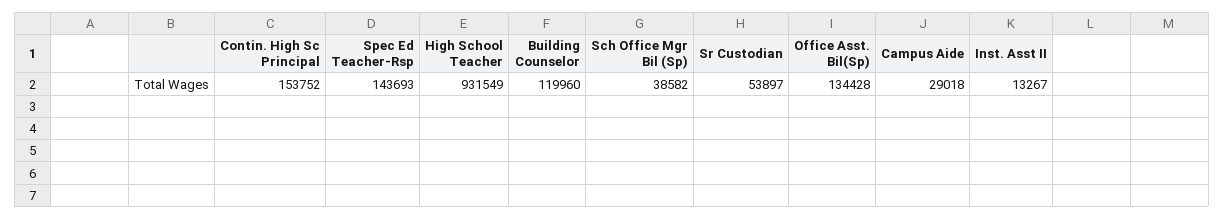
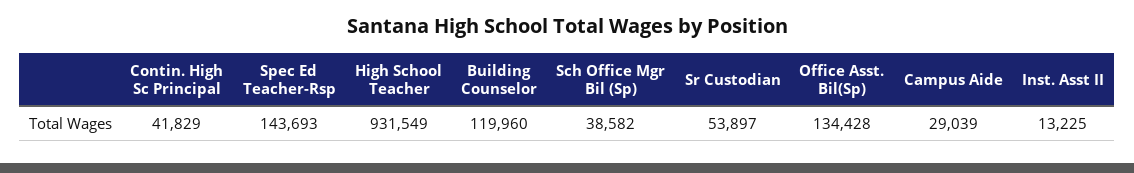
  {
-   "Contin. High Sc Principal": 153752,
+   "Contin. High Sc Principal": 41829,
    "Spec Ed Teacher-Rsp": 143693,
    "High School Teacher": 931549,
    "Building Counselor": 119960,
    "Sch Office Mgr Bil (Sp)": 38582,
    "Sr Custodian": 53897,
    "Office Asst. Bil(Sp)": 134428,
-   "Campus Aide": 29018,
+   "Campus Aide": 29039,
-   "Inst. Asst II": 13267
+   "Inst. Asst II": 13225
  }

